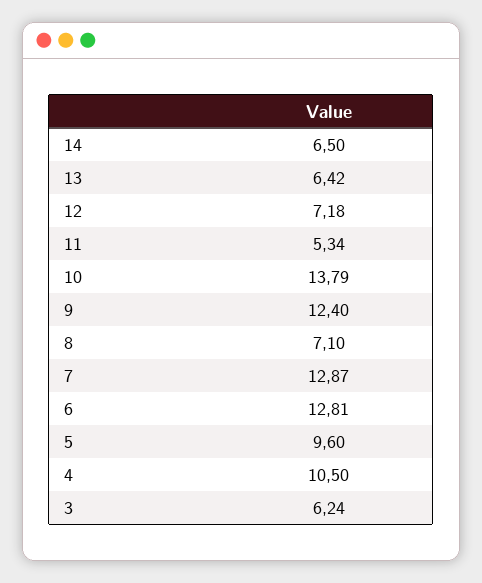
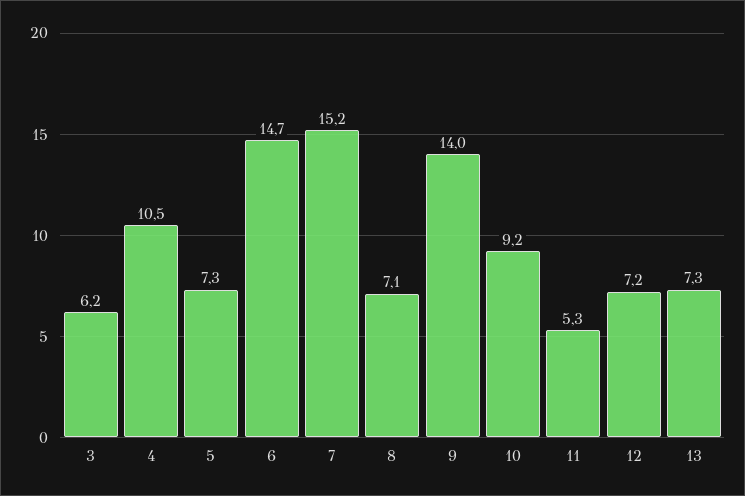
  {
-   "14": 6.5,
-   "13": 6.42,
+   "13": 7.3,
    "12": 7.18,
    "11": 5.34,
-   "10": 13.79,
+   "10": 9.2,
-   "9": 12.4,
+   "9": 14,
    "8": 7.1,
-   "7": 12.87,
+   "7": 15.2,
-   "6": 12.81,
+   "6": 14.7,
-   "5": 9.6,
+   "5": 7.3,
    "4": 10.5,
    "3": 6.24
  }

